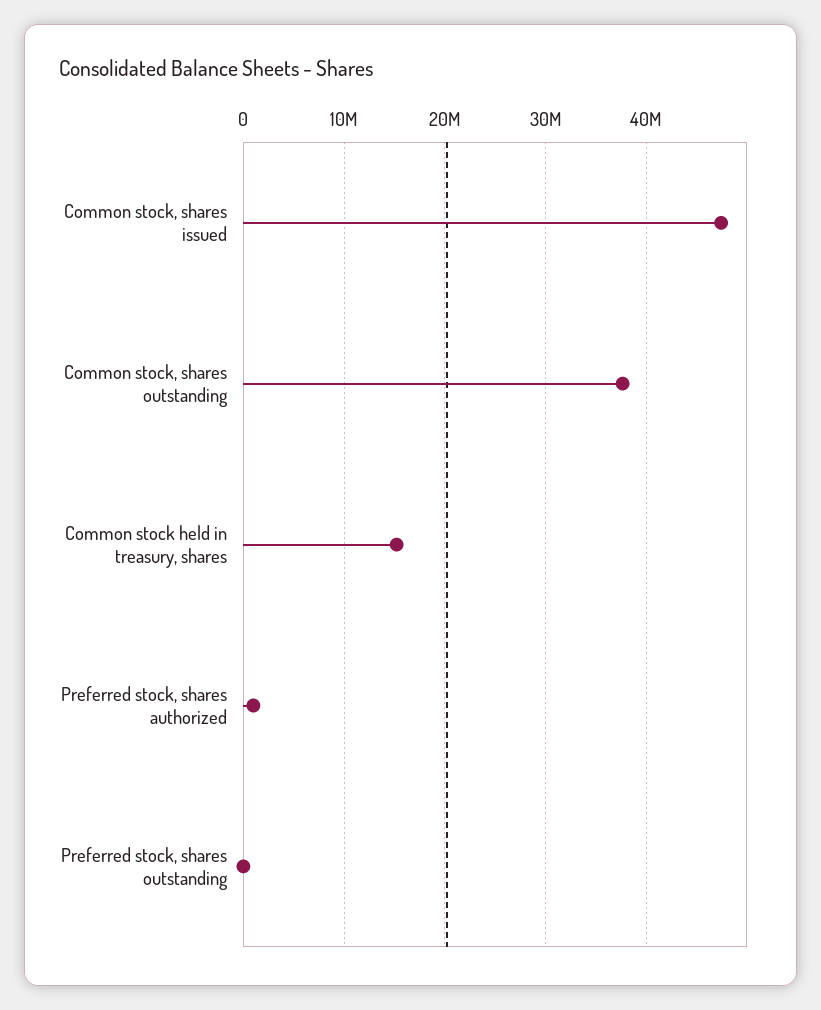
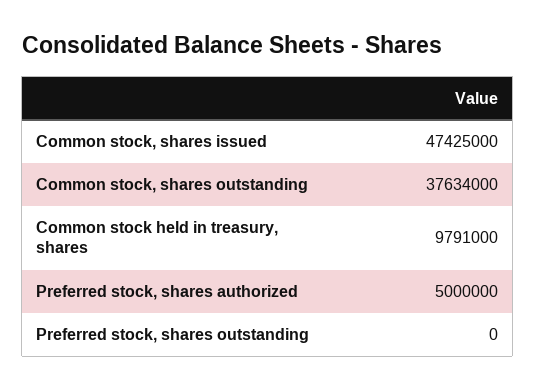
  {
    "Common stock, shares issued": 47425000,
    "Common stock, shares outstanding": 37634000,
-   "Common stock held in treasury, shares": 15000000,
+   "Common stock held in treasury, shares": 9791000,
-   "Preferred stock, shares authorized": 1000000,
+   "Preferred stock, shares authorized": 5000000,
    "Preferred stock, shares outstanding": 0
  }

